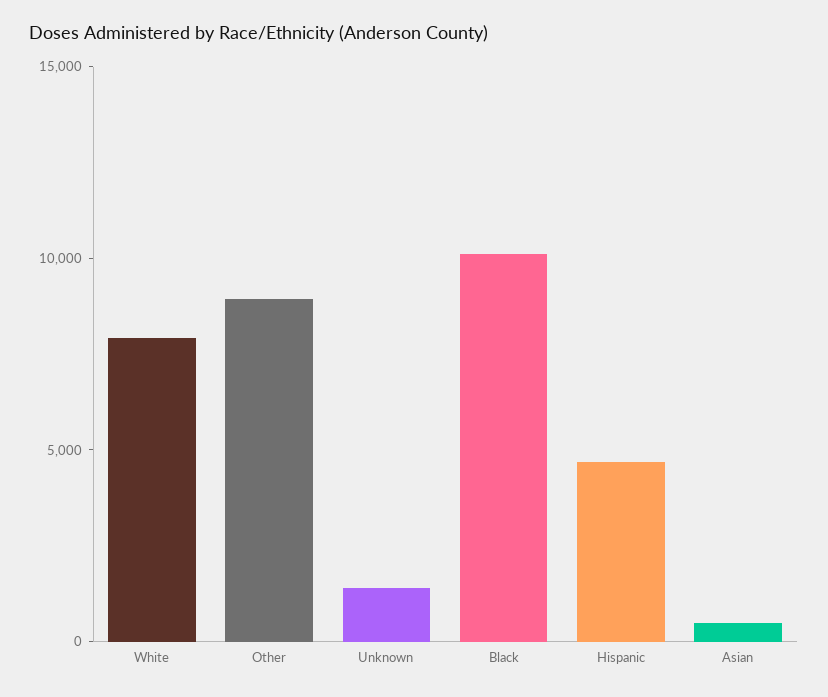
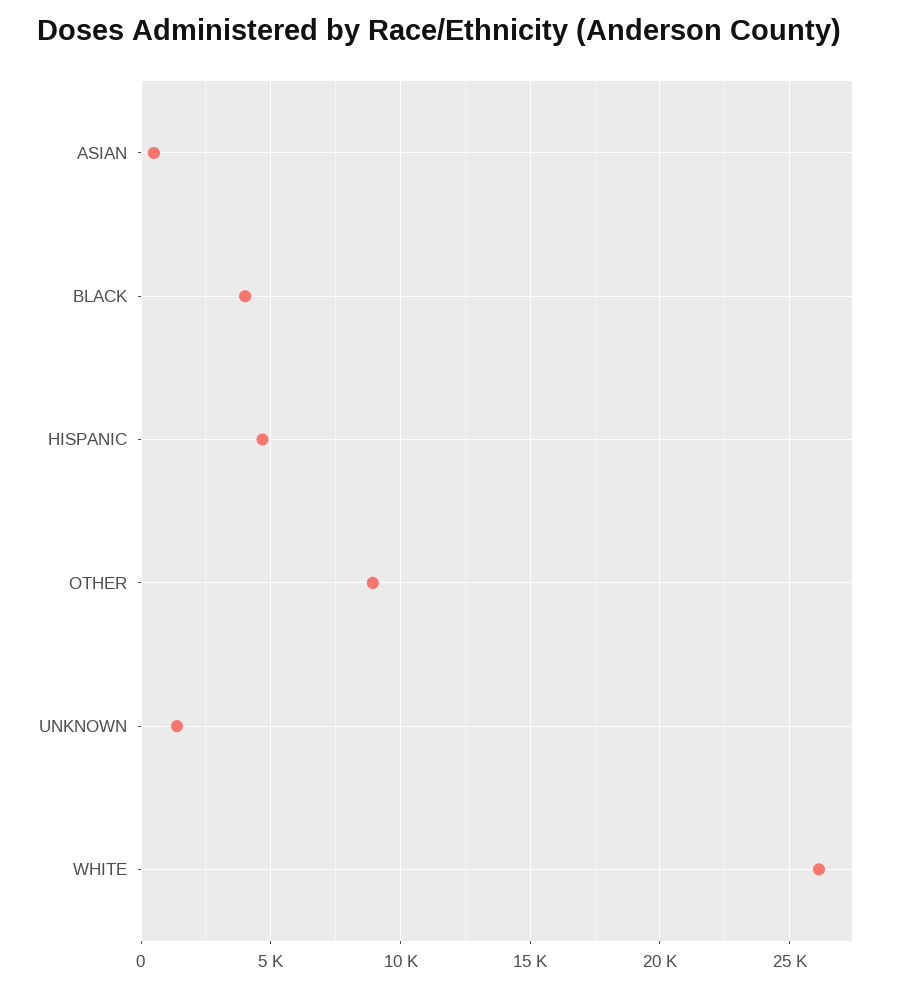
  {
-   "White": 8000,
+   "White": 26000,
    "Other": 9000,
    "Unknown": 1500,
-   "Black": 10000,
+   "Black": 4000,
    "Hispanic": 4500,
    "Asian": 500
  }

